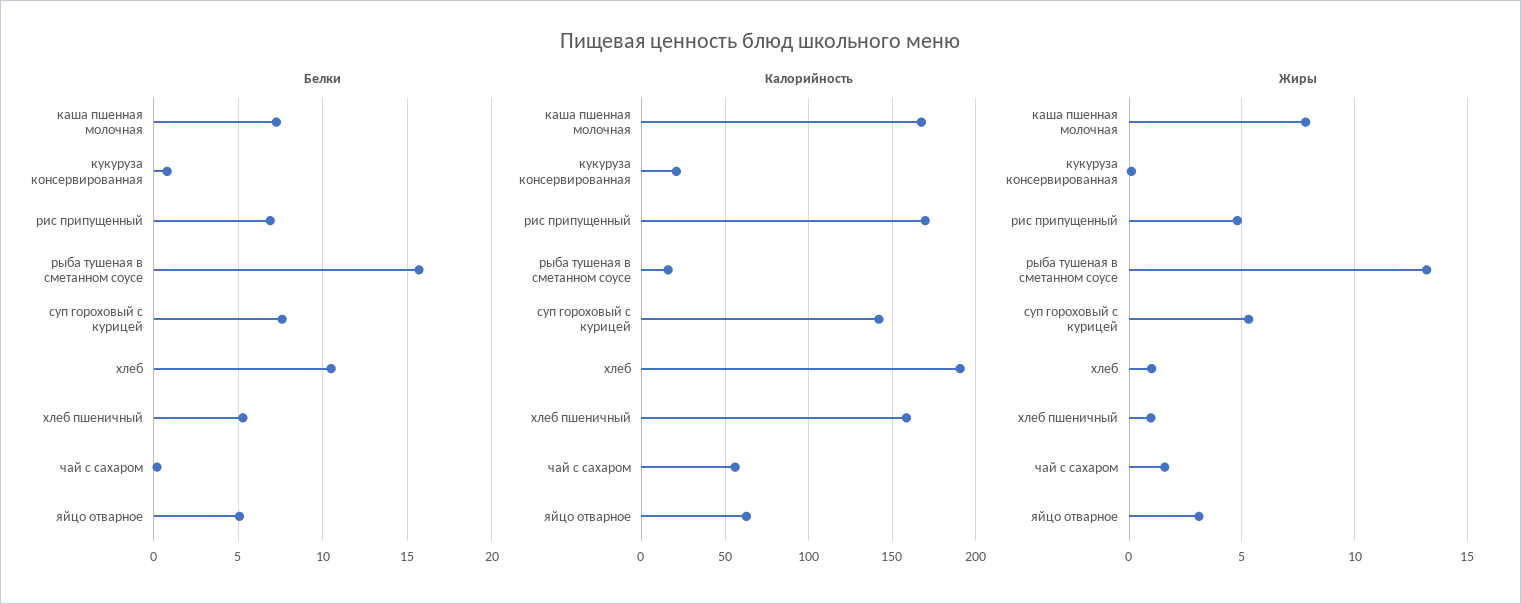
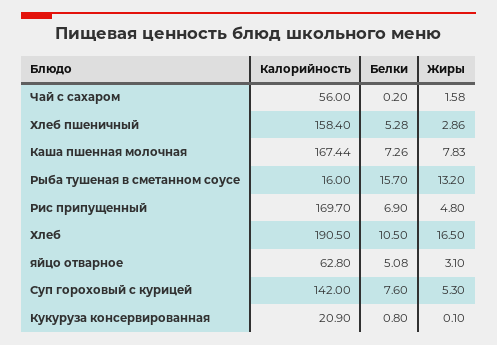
  {
    "Белки": {
      "каша пшенная молочная": 7.26,
      "кукуруза консервированная": 0.8,
      "рис припущенный": 6.9,
      "рыба тушеная в сметанном соусе": 15.7,
      "суп гороховый с курицей": 7.6,
      "хлеб": 10.5,
      "хлеб пшеничный": 5.28,
      "чай с сахаром": 0.2,
      "яйцо отварное": 5.08
    },
    "Калорийность": {
      "каша пшенная молочная": 167.44,
      "кукуруза консервированная": 20.9,
      "рис припущенный": 169.7,
      "рыба тушеная в сметанном соусе": 16,
      "суп гороховый с курицей": 142,
      "хлеб": 190.5,
      "хлеб пшеничный": 158.4,
      "чай с сахаром": 56,
      "яйцо отварное": 62.8
    },
    "Жиры": {
      "каша пшенная молочная": 7.83,
      "кукуруза консервированная": 0.1,
      "рис припущенный": 4.8,
      "рыба тушеная в сметанном соусе": 13.2,
      "суп гороховый с курицей": 5.3,
-     "хлеб": 1,
+     "хлеб": 16.5,
-     "хлеб пшеничный": 1,
+     "хлеб пшеничный": 2.86,
      "чай с сахаром": 1.58,
      "яйцо отварное": 3.1
    }
  }

